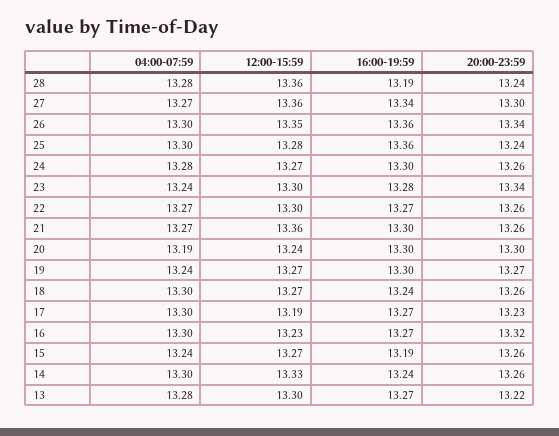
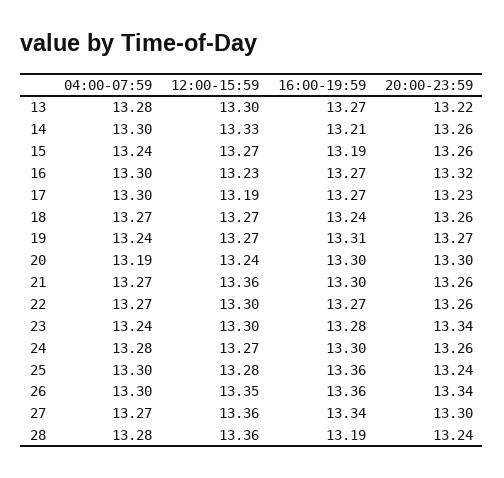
  {
    "04:00-07:59": {
      "28": 13.28,
      "27": 13.27,
      "26": 13.3,
      "25": 13.3,
      "24": 13.28,
      "23": 13.24,
      "22": 13.27,
      "21": 13.27,
      "20": 13.19,
      "19": 13.24,
-     "18": 13.3,
+     "18": 13.27,
      "17": 13.3,
      "16": 13.3,
      "15": 13.24,
      "14": 13.3,
      "13": 13.28
    },
    "12:00-15:59": {
      "28": 13.36,
      "27": 13.36,
      "26": 13.35,
      "25": 13.28,
      "24": 13.27,
      "23": 13.3,
      "22": 13.3,
      "21": 13.36,
      "20": 13.24,
      "19": 13.27,
      "18": 13.27,
      "17": 13.19,
      "16": 13.23,
      "15": 13.27,
      "14": 13.33,
      "13": 13.3
    },
    "16:00-19:59": {
      "28": 13.19,
      "27": 13.34,
      "26": 13.36,
      "25": 13.36,
      "24": 13.3,
      "23": 13.28,
      "22": 13.27,
      "21": 13.3,
      "20": 13.3,
-     "19": 13.3,
+     "19": 13.31,
      "18": 13.24,
      "17": 13.27,
      "16": 13.27,
      "15": 13.19,
-     "14": 13.24,
+     "14": 13.21,
      "13": 13.27
    },
    "20:00-23:59": {
      "28": 13.24,
      "27": 13.3,
      "26": 13.34,
      "25": 13.24,
      "24": 13.26,
      "23": 13.34,
      "22": 13.26,
      "21": 13.26,
      "20": 13.3,
      "19": 13.27,
      "18": 13.26,
      "17": 13.23,
      "16": 13.32,
      "15": 13.26,
      "14": 13.26,
      "13": 13.22
    }
  }

